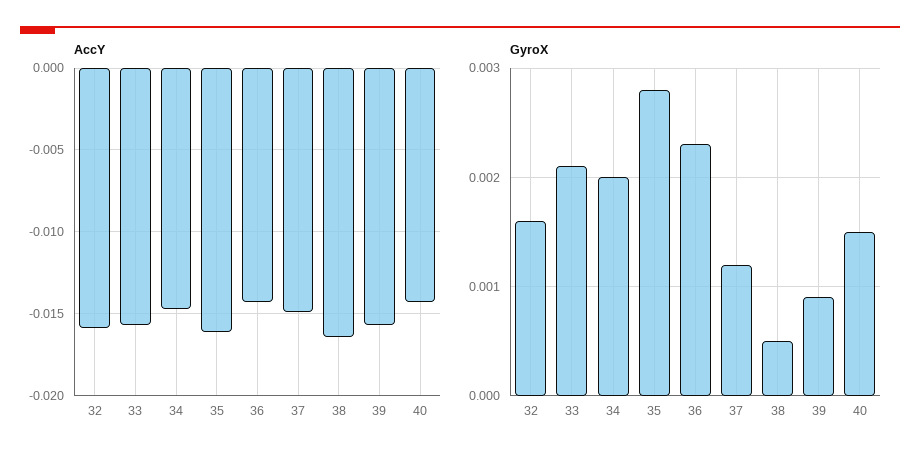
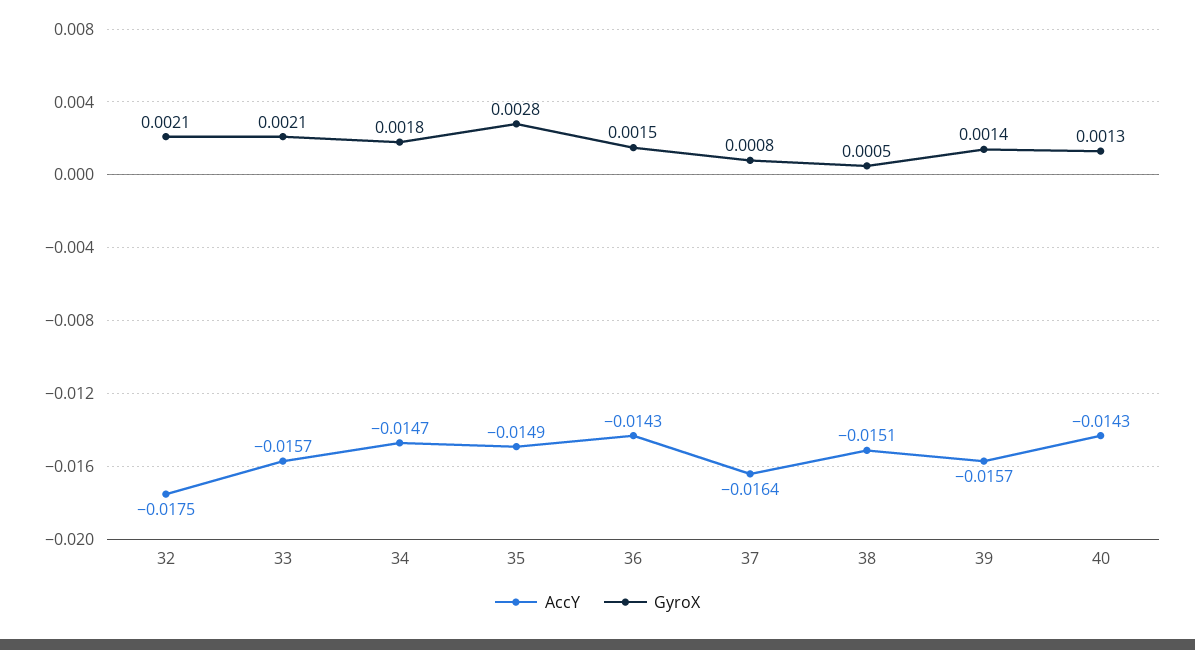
  {
    "AccY": {
-     "32": -0.016,
+     "32": -0.0175,
      "33": -0.0157,
      "34": -0.0147,
-     "35": -0.016,
+     "35": -0.0149,
      "36": -0.0143,
-     "37": -0.015,
+     "37": -0.0164,
-     "38": -0.0165,
+     "38": -0.0151,
      "39": -0.0157,
      "40": -0.0143
    },
    "GyroX": {
-     "32": 0.0016,
+     "32": 0.0021,
      "33": 0.0021,
-     "34": 0.002,
+     "34": 0.0018,
      "35": 0.0028,
-     "36": 0.0023,
+     "36": 0.0015,
-     "37": 0.0012,
+     "37": 0.0008,
      "38": 0.0005,
-     "39": 0.0009,
+     "39": 0.0014,
-     "40": 0.0015
+     "40": 0.0013
    }
  }

